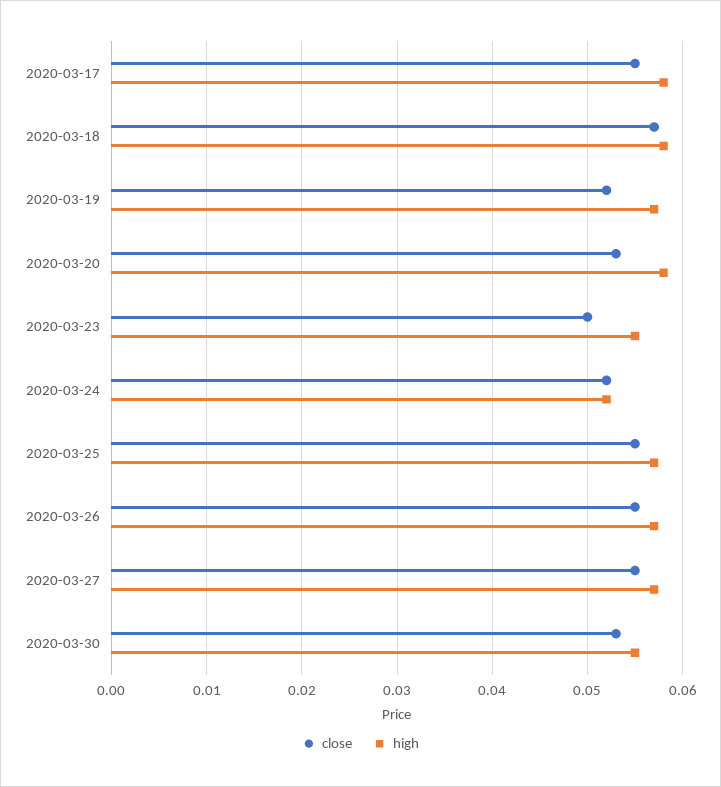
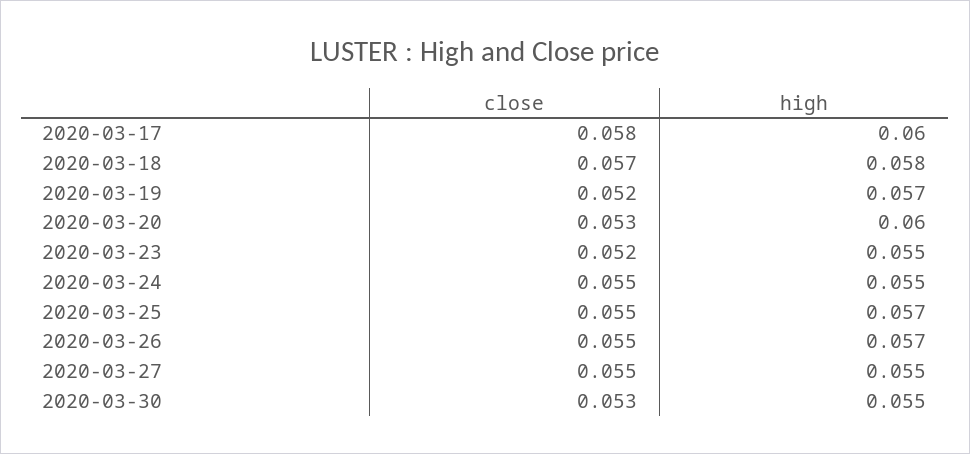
  {
    "close": {
-     "2020-03-17": 0.055,
+     "2020-03-17": 0.058,
      "2020-03-18": 0.057,
      "2020-03-19": 0.052,
      "2020-03-20": 0.053,
-     "2020-03-23": 0.05,
+     "2020-03-23": 0.052,
-     "2020-03-24": 0.052,
+     "2020-03-24": 0.055,
      "2020-03-25": 0.055,
      "2020-03-26": 0.055,
      "2020-03-27": 0.055,
      "2020-03-30": 0.053
    },
    "high": {
-     "2020-03-17": 0.058,
+     "2020-03-17": 0.06,
      "2020-03-18": 0.058,
      "2020-03-19": 0.057,
-     "2020-03-20": 0.058,
+     "2020-03-20": 0.06,
      "2020-03-23": 0.055,
-     "2020-03-24": 0.052,
+     "2020-03-24": 0.055,
      "2020-03-25": 0.057,
      "2020-03-26": 0.057,
-     "2020-03-27": 0.057,
+     "2020-03-27": 0.055,
      "2020-03-30": 0.055
    }
  }

